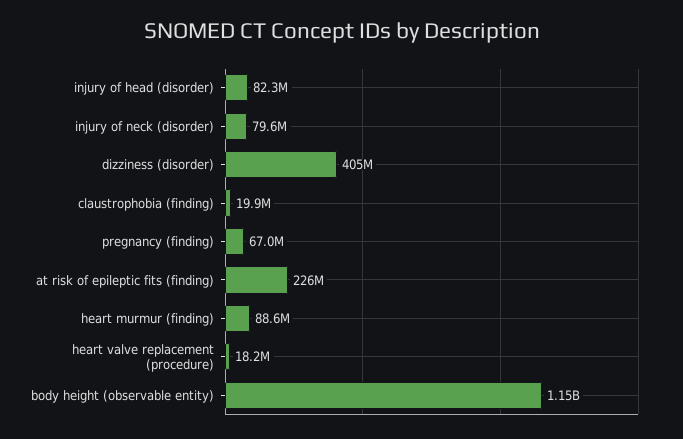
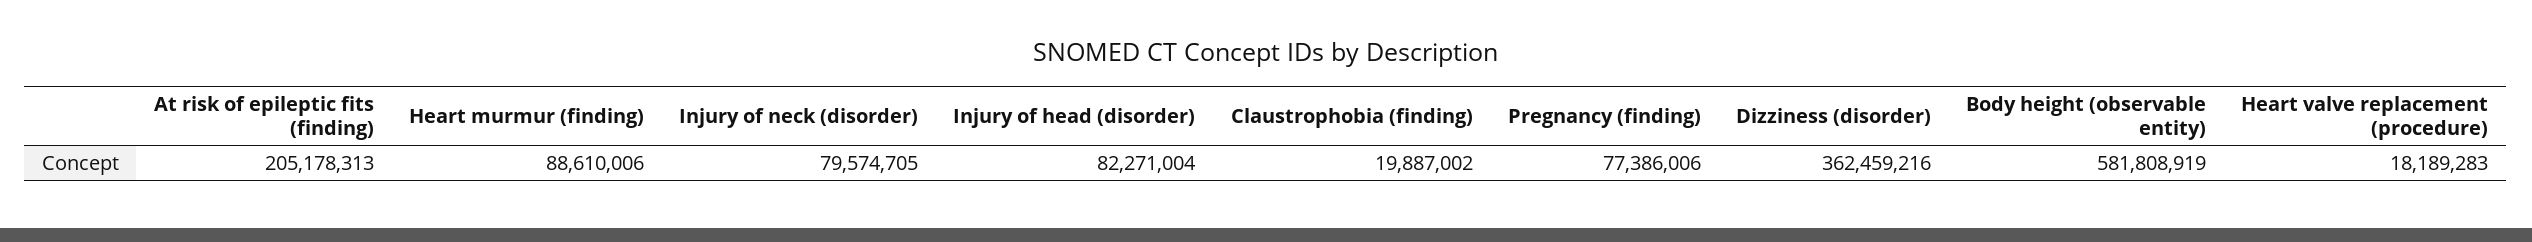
  {
    "injury of head (disorder)": 82271004,
    "injury of neck (disorder)": 79574705,
-   "dizziness (disorder)": 405000000,
+   "dizziness (disorder)": 362459216,
    "claustrophobia (finding)": 19887002,
-   "pregnancy (finding)": 67000000,
+   "pregnancy (finding)": 77386006,
-   "at risk of epileptic fits (finding)": 226000000,
+   "at risk of epileptic fits (finding)": 205178313,
    "heart murmur (finding)": 88610006,
    "heart valve replacement (procedure)": 18189283,
-   "body height (observable entity)": 1150000000
+   "body height (observable entity)": 581808919
  }

